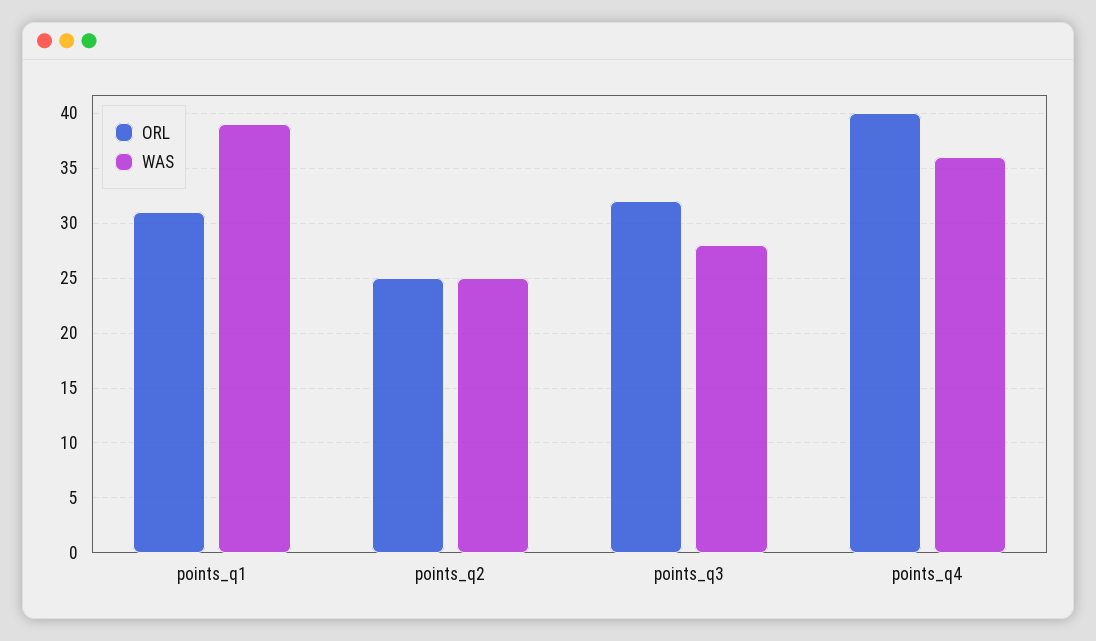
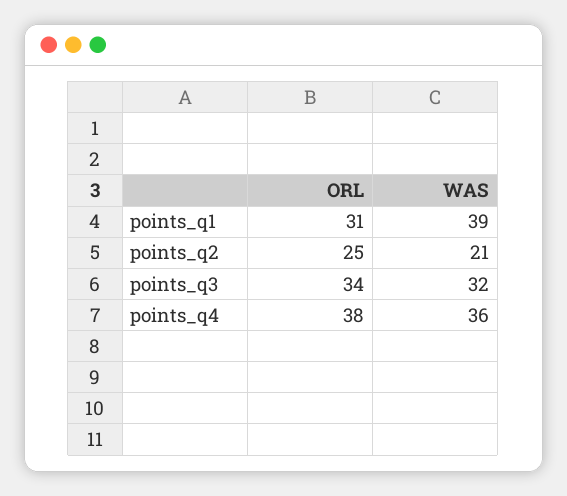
  {
    "ORL": {
      "points_q1": 31,
      "points_q2": 25,
-     "points_q3": 32,
+     "points_q3": 34,
-     "points_q4": 40
+     "points_q4": 38
    },
    "WAS": {
      "points_q1": 39,
-     "points_q2": 25,
+     "points_q2": 21,
-     "points_q3": 28,
+     "points_q3": 32,
      "points_q4": 36
    }
  }

